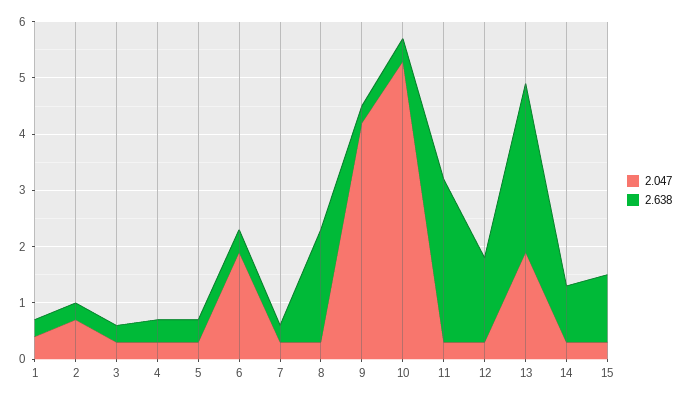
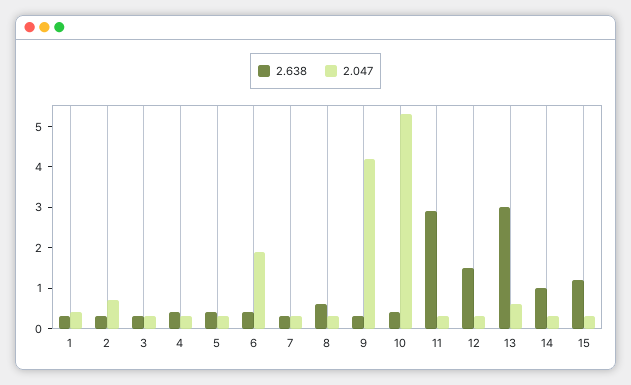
  {
    "2.047": {
      "1": 0.5,
      "2": 0.5,
      "3": 0.5,
      "4": 0.5,
      "5": 0.5,
      "6": 2,
      "7": 0.5,
      "8": 0.5,
      "9": 4,
      "10": 5.5,
      "11": 0.5,
      "12": 0.5,
-     "13": 2,
+     "13": 0.5,
      "14": 0.5,
      "15": 0.5
    },
    "2.638": {
      "1": 0.5,
      "2": 0.5,
      "3": 0.5,
      "4": 0.5,
      "5": 0.5,
      "6": 0.5,
      "7": 0.5,
-     "8": 2,
+     "8": 0.5,
      "9": 0.5,
      "10": 0.5,
      "11": 3,
      "12": 1.5,
      "13": 3,
      "14": 1,
      "15": 1
    }
  }

